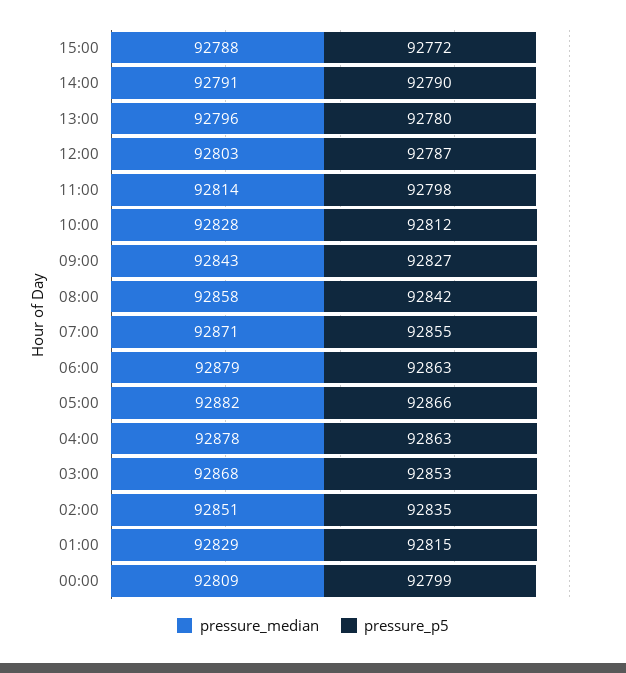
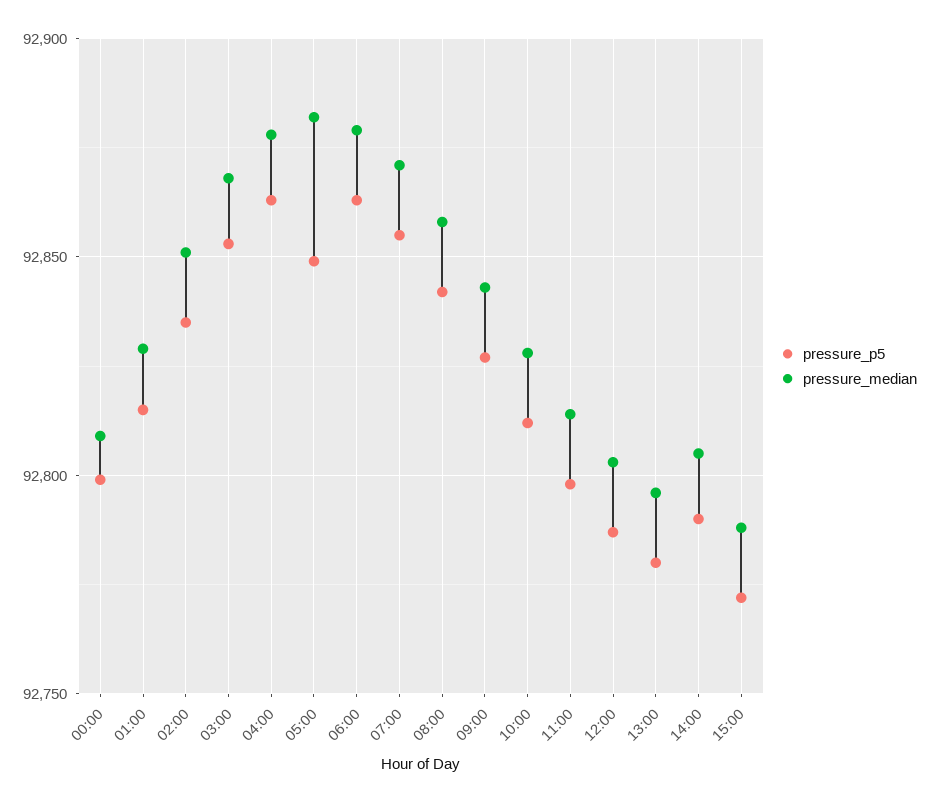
  {
    "pressure_median": {
      "15:00": 92788,
-     "14:00": 92791,
+     "14:00": 92805,
      "13:00": 92796,
      "12:00": 92803,
      "11:00": 92814,
      "10:00": 92828,
      "09:00": 92843,
      "08:00": 92858,
      "07:00": 92871,
      "06:00": 92879,
      "05:00": 92882,
      "04:00": 92878,
      "03:00": 92868,
      "02:00": 92851,
      "01:00": 92829,
      "00:00": 92809
    },
    "pressure_p5": {
      "15:00": 92772,
      "14:00": 92790,
      "13:00": 92780,
      "12:00": 92787,
      "11:00": 92798,
      "10:00": 92812,
      "09:00": 92827,
      "08:00": 92842,
      "07:00": 92855,
      "06:00": 92863,
-     "05:00": 92866,
+     "05:00": 92850,
      "04:00": 92863,
      "03:00": 92853,
      "02:00": 92835,
      "01:00": 92815,
      "00:00": 92799
    }
  }

